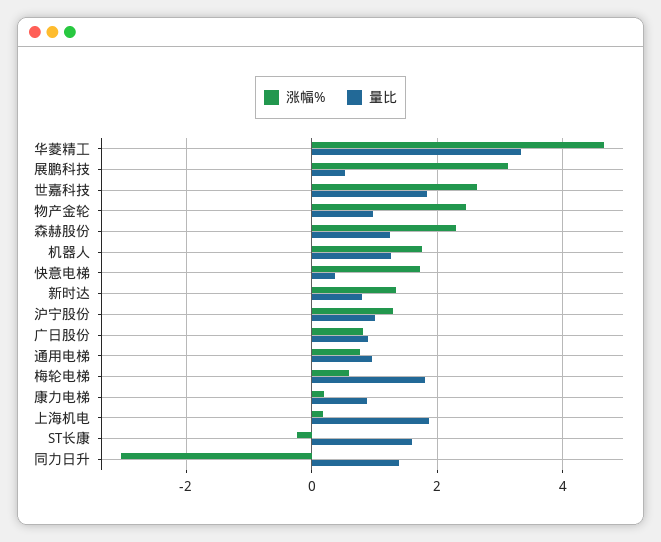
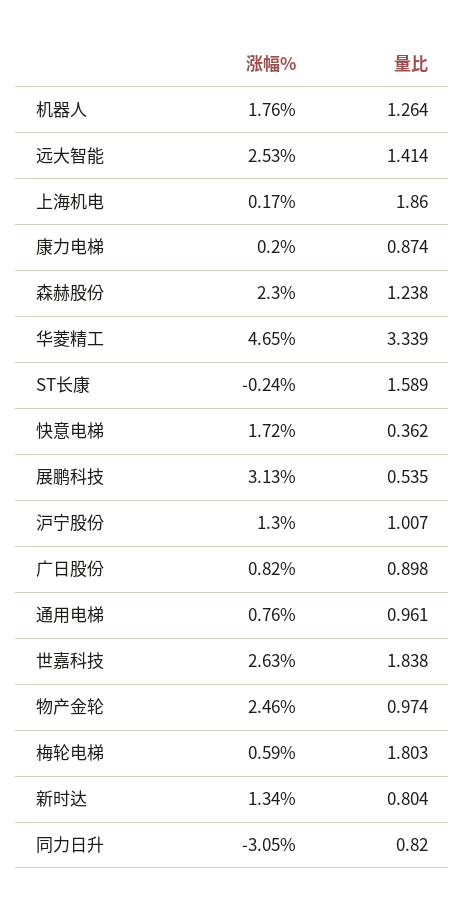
  {
    "涨幅%": {
      "华菱精工": 4.65,
      "展鹏科技": 3.13,
      "世嘉科技": 2.63,
      "物产金轮": 2.46,
      "森赫股份": 2.3,
      "机器人": 1.76,
      "快意电梯": 1.72,
      "新时达": 1.34,
      "沪宁股份": 1.3,
      "广日股份": 0.82,
      "通用电梯": 0.76,
      "梅轮电梯": 0.59,
      "康力电梯": 0.2,
      "上海机电": 0.17,
      "ST长康": -0.24,
-     "同力日升": -3.05
+     "同力日升": -3.05,
+     "远大智能": 2.53
    },
    "量比": {
      "华菱精工": 3.339,
      "展鹏科技": 0.535,
      "世嘉科技": 1.838,
      "物产金轮": 0.974,
      "森赫股份": 1.238,
      "机器人": 1.264,
      "快意电梯": 0.362,
      "新时达": 0.804,
      "沪宁股份": 1.007,
      "广日股份": 0.898,
      "通用电梯": 0.961,
      "梅轮电梯": 1.803,
      "康力电梯": 0.874,
      "上海机电": 1.86,
      "ST长康": 1.589,
-     "同力日升": 1.4
+     "同力日升": 0.82,
+     "远大智能": 1.414
    }
  }

